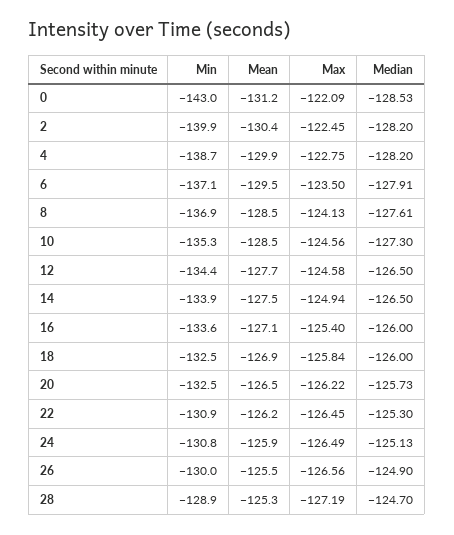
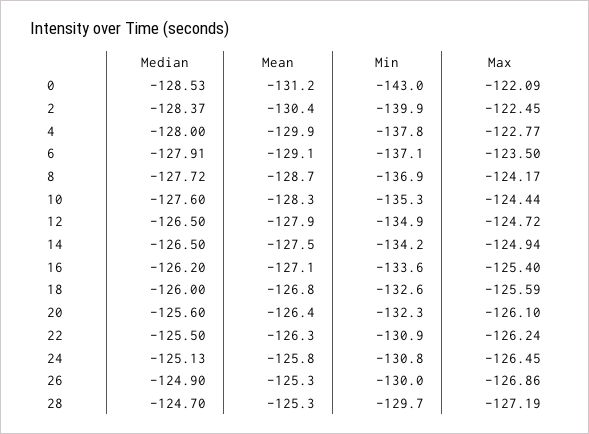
  {
    "Min": {
      "0": -143,
      "2": -139.9,
-     "4": -138.7,
+     "4": -137.8,
      "6": -137.1,
      "8": -136.9,
      "10": -135.3,
-     "12": -134.4,
+     "12": -134.9,
-     "14": -133.9,
+     "14": -134.2,
      "16": -133.6,
-     "18": -132.5,
+     "18": -132.6,
-     "20": -132.5,
+     "20": -132.3,
      "22": -130.9,
      "24": -130.8,
      "26": -130,
-     "28": -128.9
+     "28": -129.7
    },
    "Mean": {
      "0": -131.2,
      "2": -130.4,
      "4": -129.9,
-     "6": -129.5,
+     "6": -129.1,
-     "8": -128.5,
+     "8": -128.7,
-     "10": -128.5,
+     "10": -128.3,
-     "12": -127.7,
+     "12": -127.9,
      "14": -127.5,
      "16": -127.1,
-     "18": -126.9,
+     "18": -126.8,
-     "20": -126.5,
+     "20": -126.4,
-     "22": -126.2,
+     "22": -126.3,
-     "24": -125.9,
+     "24": -125.8,
-     "26": -125.5,
+     "26": -125.3,
      "28": -125.3
    },
    "Max": {
      "0": -122.09,
      "2": -122.45,
-     "4": -122.75,
+     "4": -122.77,
      "6": -123.5,
-     "8": -124.13,
+     "8": -124.17,
-     "10": -124.56,
+     "10": -124.44,
-     "12": -124.58,
+     "12": -124.72,
      "14": -124.94,
      "16": -125.4,
-     "18": -125.84,
+     "18": -125.59,
-     "20": -126.22,
+     "20": -126.1,
-     "22": -126.45,
+     "22": -126.24,
-     "24": -126.49,
+     "24": -126.45,
-     "26": -126.56,
+     "26": -126.86,
      "28": -127.19
    },
    "Median": {
      "0": -128.53,
-     "2": -128.2,
+     "2": -128.37,
-     "4": -128.2,
+     "4": -128,
      "6": -127.91,
-     "8": -127.61,
+     "8": -127.72,
-     "10": -127.3,
+     "10": -127.6,
      "12": -126.5,
      "14": -126.5,
-     "16": -126,
+     "16": -126.2,
      "18": -126,
-     "20": -125.73,
+     "20": -125.6,
-     "22": -125.3,
+     "22": -125.5,
      "24": -125.13,
      "26": -124.9,
      "28": -124.7
    }
  }

